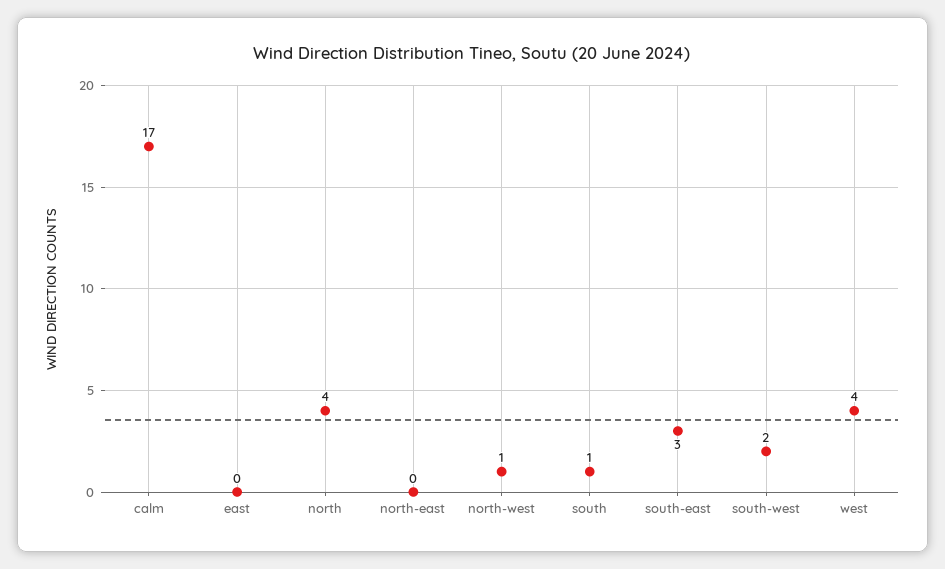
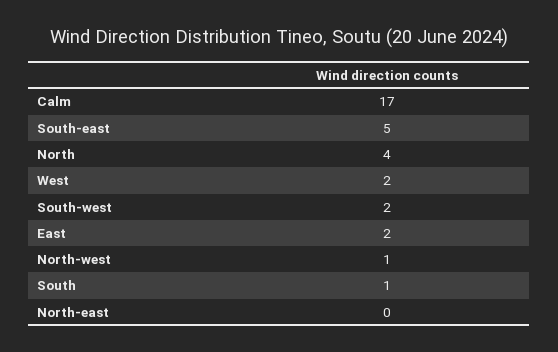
  {
    "calm": 17,
-   "east": 0,
+   "east": 2,
    "north": 4,
    "north-east": 0,
    "north-west": 1,
    "south": 1,
-   "south-east": 3,
+   "south-east": 5,
    "south-west": 2,
-   "west": 4
+   "west": 2
  }

